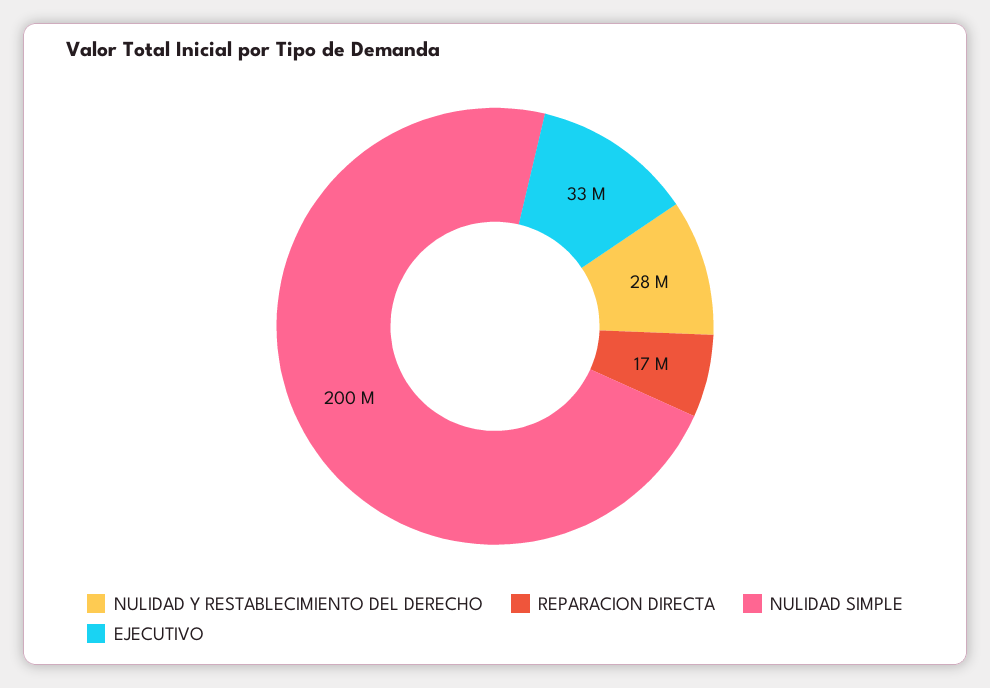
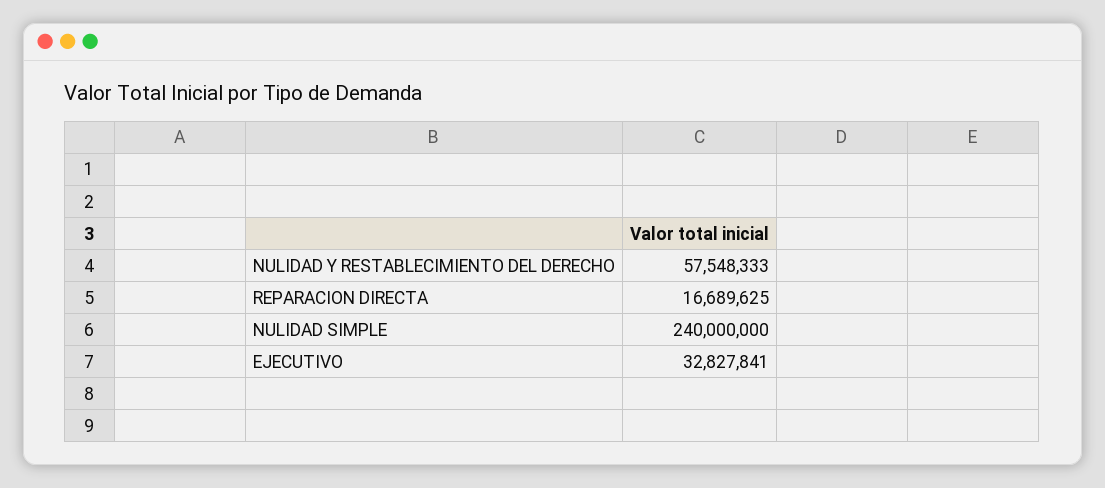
  {
-   "NULIDAD Y RESTABLECIMIENTO DEL DERECHO": 28000000,
+   "NULIDAD Y RESTABLECIMIENTO DEL DERECHO": 57548333,
    "REPARACION DIRECTA": 16689625,
-   "NULIDAD SIMPLE": 200000000,
+   "NULIDAD SIMPLE": 240000000,
    "EJECUTIVO": 32827841
  }

